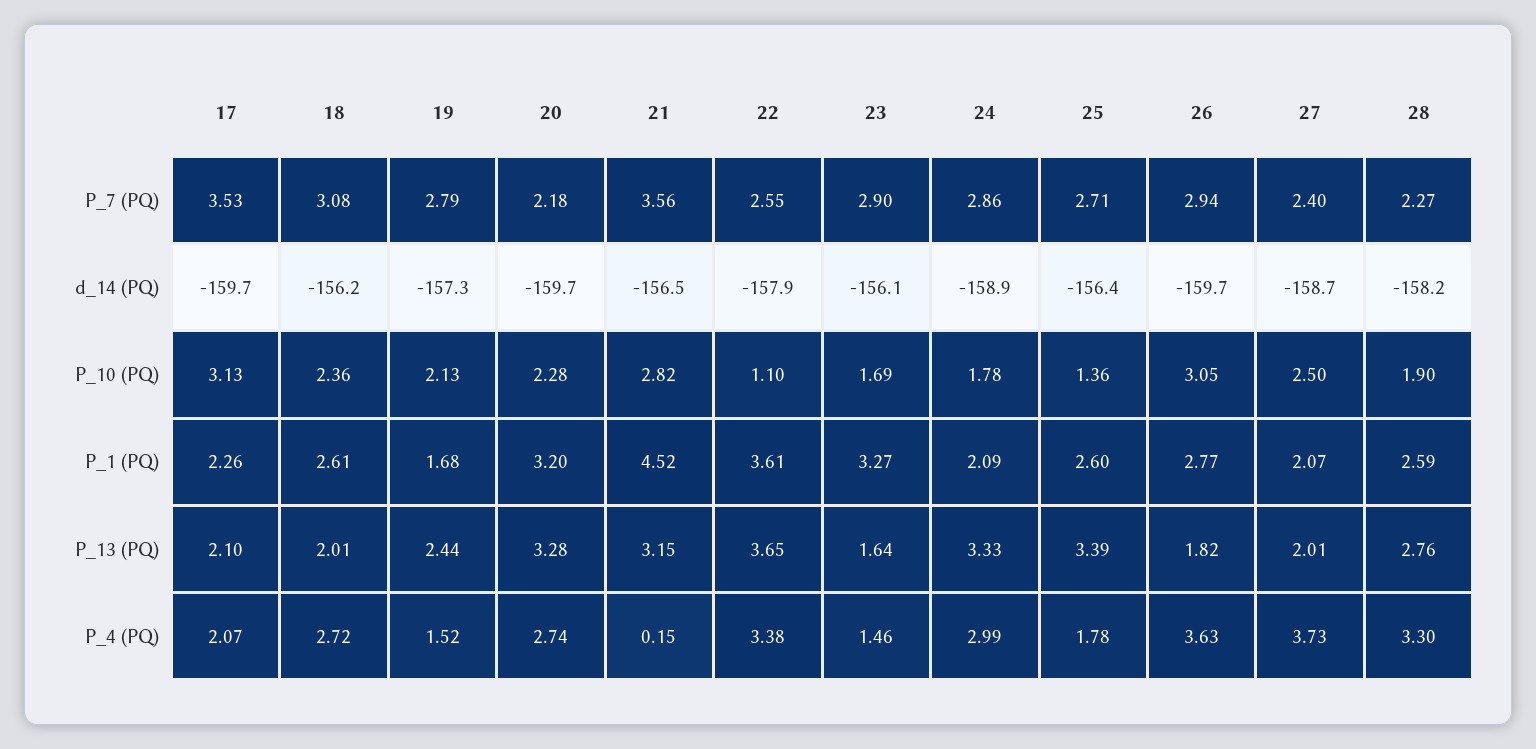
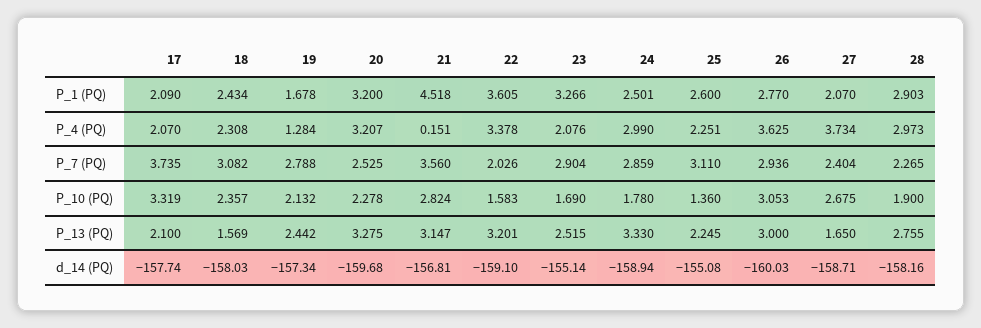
  {
    "17": {
-     "P_7 (PQ)": 3.53,
+     "P_7 (PQ)": 3.735,
-     "d_14 (PQ)": -159.7,
+     "d_14 (PQ)": -157.74,
-     "P_10 (PQ)": 3.13,
+     "P_10 (PQ)": 3.319,
-     "P_1 (PQ)": 2.26,
+     "P_1 (PQ)": 2.09,
      "P_13 (PQ)": 2.1,
      "P_4 (PQ)": 2.07
    },
    "18": {
      "P_7 (PQ)": 3.082,
-     "d_14 (PQ)": -156.2,
+     "d_14 (PQ)": -158.03,
      "P_10 (PQ)": 2.357,
-     "P_1 (PQ)": 2.61,
+     "P_1 (PQ)": 2.434,
-     "P_13 (PQ)": 2.01,
+     "P_13 (PQ)": 1.569,
-     "P_4 (PQ)": 2.72
+     "P_4 (PQ)": 2.308
    },
    "19": {
      "P_7 (PQ)": 2.788,
      "d_14 (PQ)": -157.34,
      "P_10 (PQ)": 2.132,
      "P_1 (PQ)": 1.678,
      "P_13 (PQ)": 2.442,
-     "P_4 (PQ)": 1.52
+     "P_4 (PQ)": 1.284
    },
    "20": {
-     "P_7 (PQ)": 2.18,
+     "P_7 (PQ)": 2.525,
      "d_14 (PQ)": -159.68,
      "P_10 (PQ)": 2.278,
      "P_1 (PQ)": 3.2,
      "P_13 (PQ)": 3.275,
-     "P_4 (PQ)": 2.74
+     "P_4 (PQ)": 3.207
    },
    "21": {
      "P_7 (PQ)": 3.56,
-     "d_14 (PQ)": -156.5,
+     "d_14 (PQ)": -156.81,
      "P_10 (PQ)": 2.824,
      "P_1 (PQ)": 4.518,
      "P_13 (PQ)": 3.147,
      "P_4 (PQ)": 0.151
    },
    "22": {
-     "P_7 (PQ)": 2.55,
+     "P_7 (PQ)": 2.026,
-     "d_14 (PQ)": -157.9,
+     "d_14 (PQ)": -159.1,
-     "P_10 (PQ)": 1.1,
+     "P_10 (PQ)": 1.583,
      "P_1 (PQ)": 3.605,
-     "P_13 (PQ)": 3.65,
+     "P_13 (PQ)": 3.201,
      "P_4 (PQ)": 3.378
    },
    "23": {
      "P_7 (PQ)": 2.904,
-     "d_14 (PQ)": -156.1,
+     "d_14 (PQ)": -155.14,
      "P_10 (PQ)": 1.69,
      "P_1 (PQ)": 3.266,
-     "P_13 (PQ)": 1.64,
+     "P_13 (PQ)": 2.515,
-     "P_4 (PQ)": 1.46
+     "P_4 (PQ)": 2.076
    },
    "24": {
      "P_7 (PQ)": 2.859,
      "d_14 (PQ)": -158.94,
      "P_10 (PQ)": 1.78,
-     "P_1 (PQ)": 2.09,
+     "P_1 (PQ)": 2.501,
      "P_13 (PQ)": 3.33,
      "P_4 (PQ)": 2.99
    },
    "25": {
-     "P_7 (PQ)": 2.71,
+     "P_7 (PQ)": 3.11,
-     "d_14 (PQ)": -156.4,
+     "d_14 (PQ)": -155.08,
      "P_10 (PQ)": 1.36,
      "P_1 (PQ)": 2.6,
-     "P_13 (PQ)": 3.39,
+     "P_13 (PQ)": 2.245,
-     "P_4 (PQ)": 1.78
+     "P_4 (PQ)": 2.251
    },
    "26": {
      "P_7 (PQ)": 2.936,
-     "d_14 (PQ)": -159.7,
+     "d_14 (PQ)": -160.03,
      "P_10 (PQ)": 3.053,
      "P_1 (PQ)": 2.77,
-     "P_13 (PQ)": 1.82,
+     "P_13 (PQ)": 3,
      "P_4 (PQ)": 3.625
    },
    "27": {
      "P_7 (PQ)": 2.404,
      "d_14 (PQ)": -158.71,
-     "P_10 (PQ)": 2.5,
+     "P_10 (PQ)": 2.675,
      "P_1 (PQ)": 2.07,
-     "P_13 (PQ)": 2.01,
+     "P_13 (PQ)": 1.65,
      "P_4 (PQ)": 3.734
    },
    "28": {
      "P_7 (PQ)": 2.265,
      "d_14 (PQ)": -158.16,
      "P_10 (PQ)": 1.9,
-     "P_1 (PQ)": 2.59,
+     "P_1 (PQ)": 2.903,
      "P_13 (PQ)": 2.755,
-     "P_4 (PQ)": 3.3
+     "P_4 (PQ)": 2.973
    }
  }

